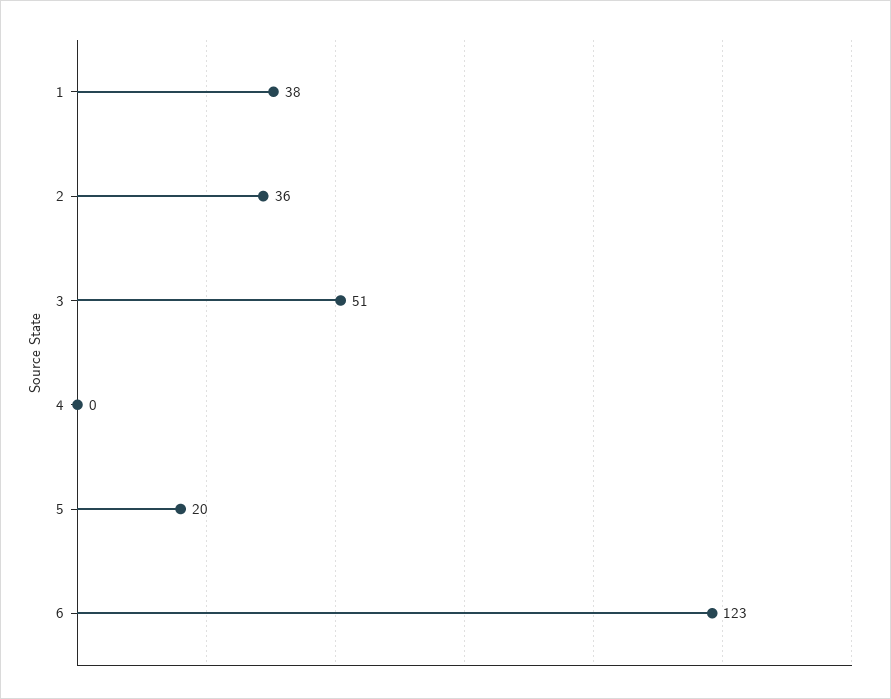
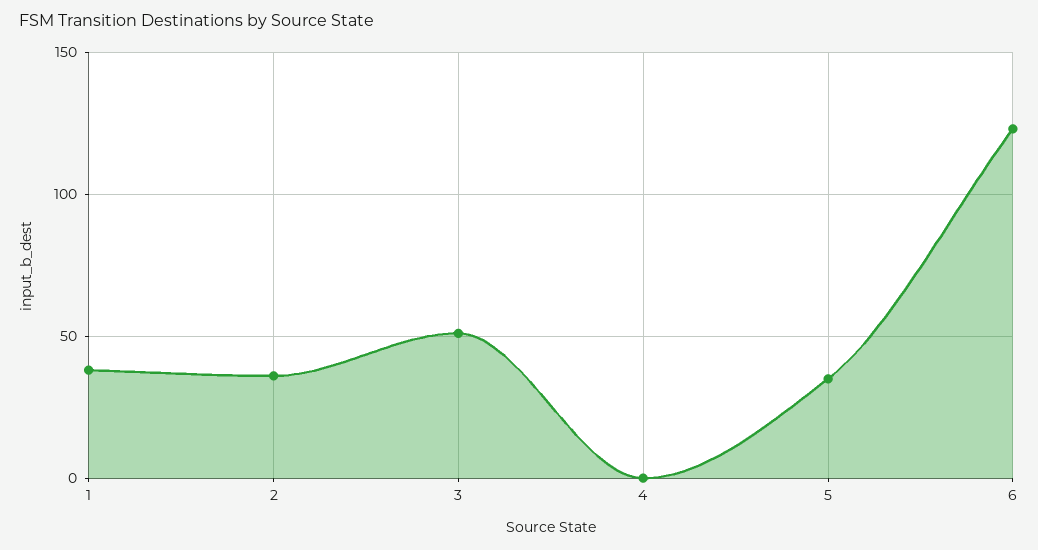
  {
    "1": 38,
    "2": 36,
    "3": 51,
    "4": 0,
-   "5": 20,
+   "5": 35,
    "6": 123
  }

